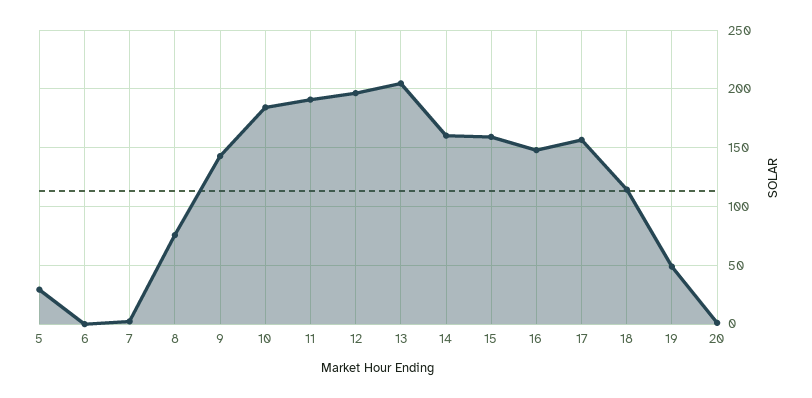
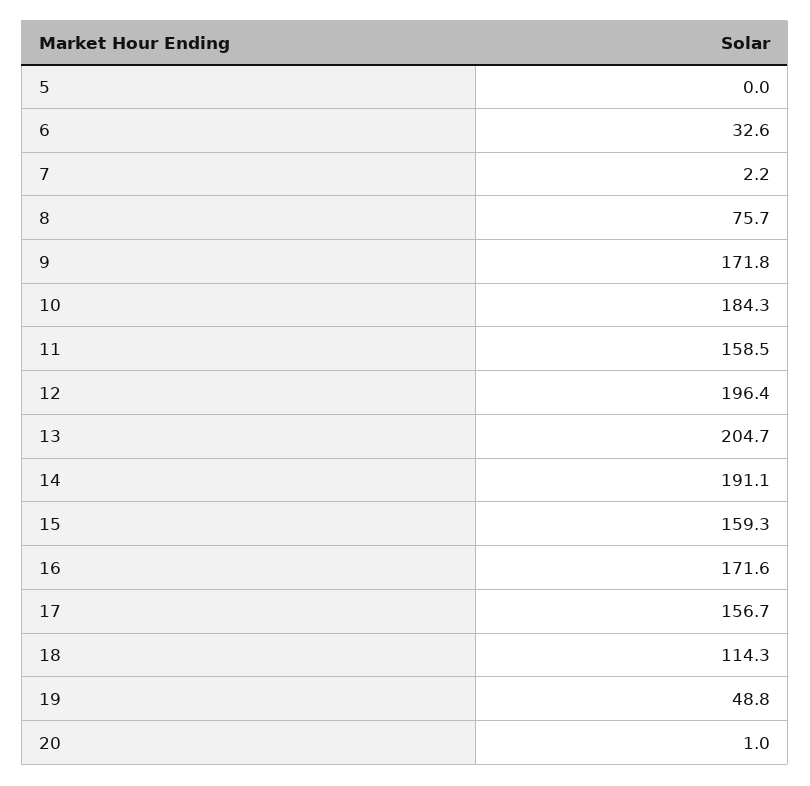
  {
-   "5": 30,
+   "5": 0,
-   "6": 0,
+   "6": 32.6,
    "7": 2.2,
    "8": 75.7,
-   "9": 140,
+   "9": 171.8,
    "10": 184.3,
-   "11": 190,
+   "11": 158.5,
    "12": 196.4,
    "13": 204.7,
-   "14": 160,
+   "14": 191.1,
    "15": 159.3,
-   "16": 150,
+   "16": 171.6,
    "17": 156.7,
    "18": 114.3,
    "19": 48.8,
    "20": 1
  }

